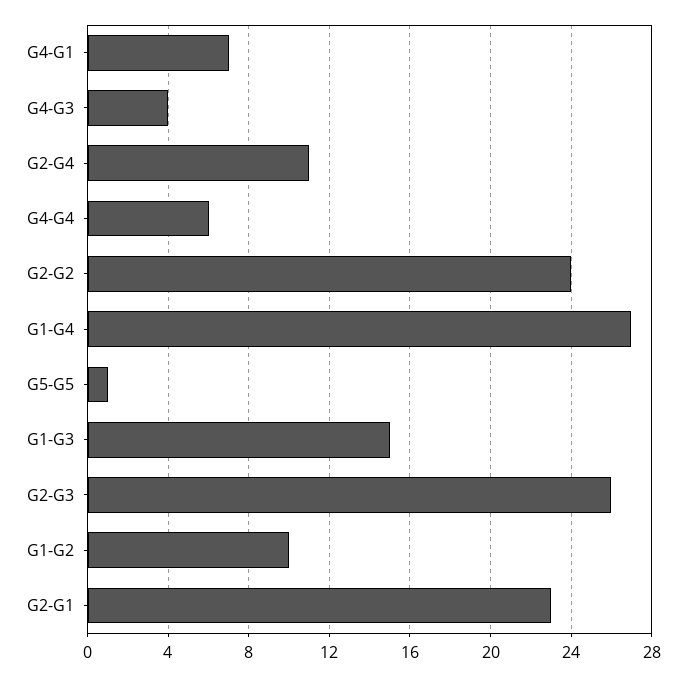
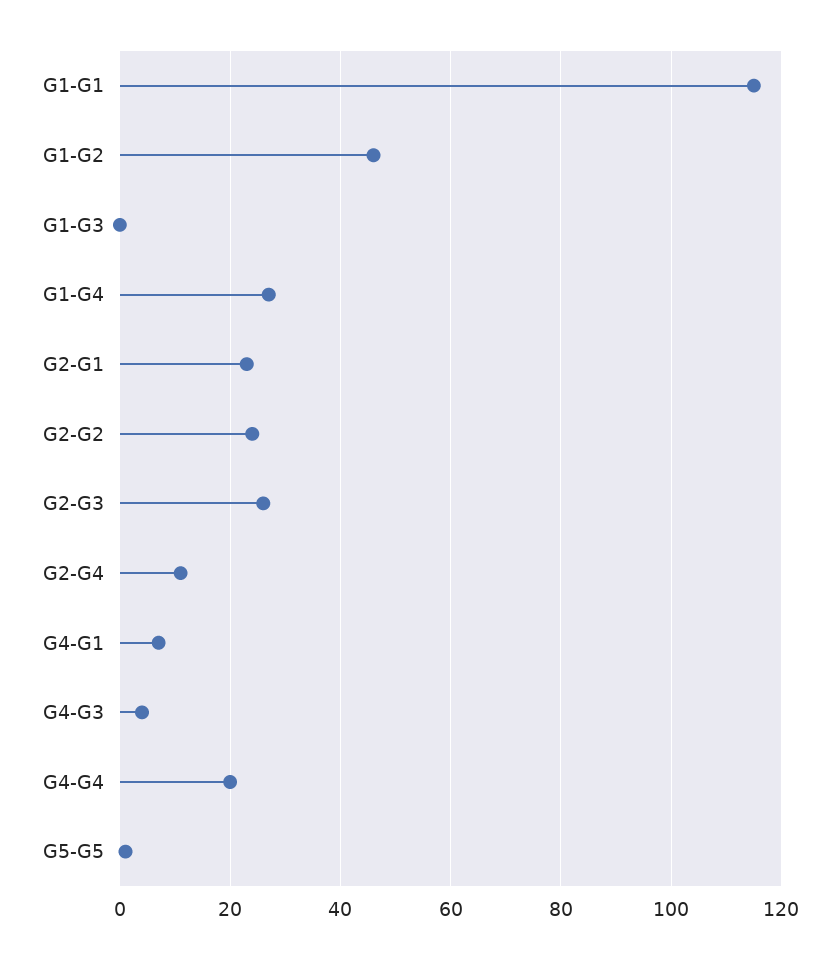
  {
    "G4-G1": 7,
    "G4-G3": 4,
    "G2-G4": 11,
-   "G4-G4": 6,
+   "G4-G4": 20,
    "G2-G2": 24,
    "G1-G4": 27,
    "G5-G5": 1,
-   "G1-G3": 15,
+   "G1-G3": 0,
    "G2-G3": 26,
-   "G1-G2": 10,
+   "G1-G2": 45,
-   "G2-G1": 23
+   "G2-G1": 23,
+   "G1-G1": 115
  }

